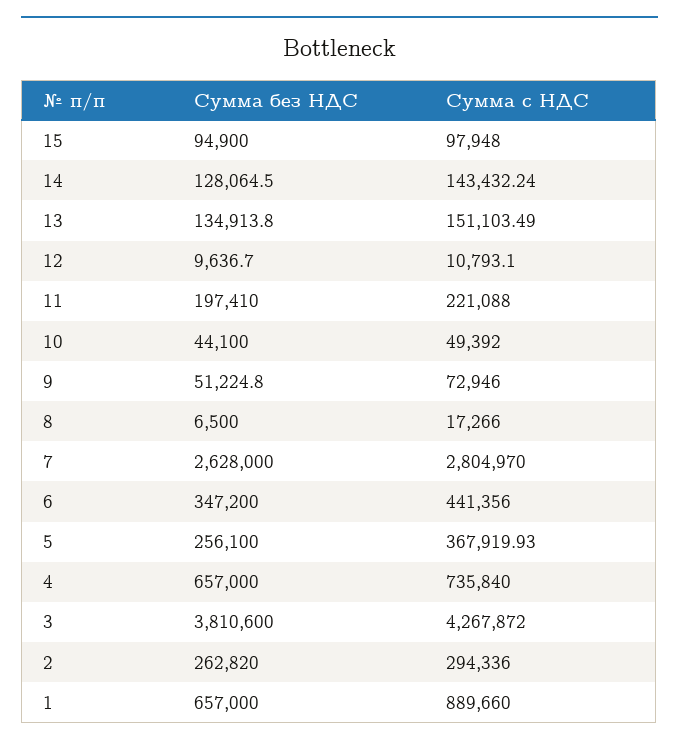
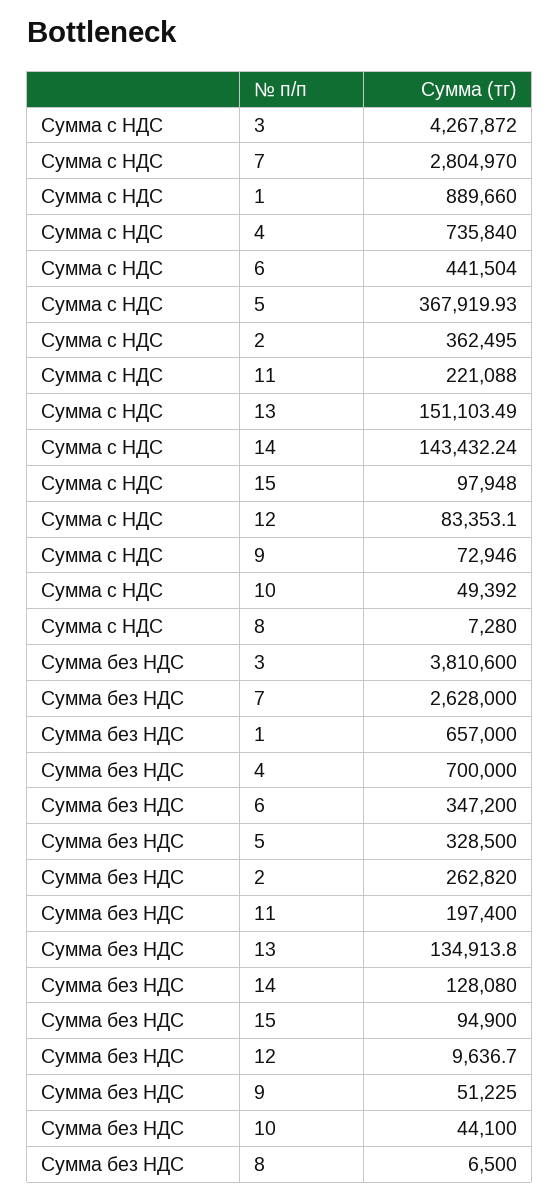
  {
    "Сумма без НДС": {
      "15": 94900,
-     "14": 128064.5,
+     "14": 128080,
      "13": 134913.8,
      "12": 9636.7,
-     "11": 197410,
+     "11": 197400,
      "10": 44100,
-     "9": 51224.8,
+     "9": 51225,
      "8": 6500,
      "7": 2628000,
      "6": 347200,
-     "5": 256100,
+     "5": 328500,
-     "4": 657000,
+     "4": 700000,
      "3": 3810600,
      "2": 262820,
      "1": 657000
    },
    "Сумма с НДС": {
      "15": 97948,
      "14": 143432.24,
      "13": 151103.49,
-     "12": 10793.1,
+     "12": 83353.1,
      "11": 221088,
      "10": 49392,
      "9": 72946,
-     "8": 17266,
+     "8": 7280,
      "7": 2804970,
-     "6": 441356,
+     "6": 441504,
      "5": 367919.93,
      "4": 735840,
      "3": 4267872,
-     "2": 294336,
+     "2": 362495,
      "1": 889660
    }
  }

